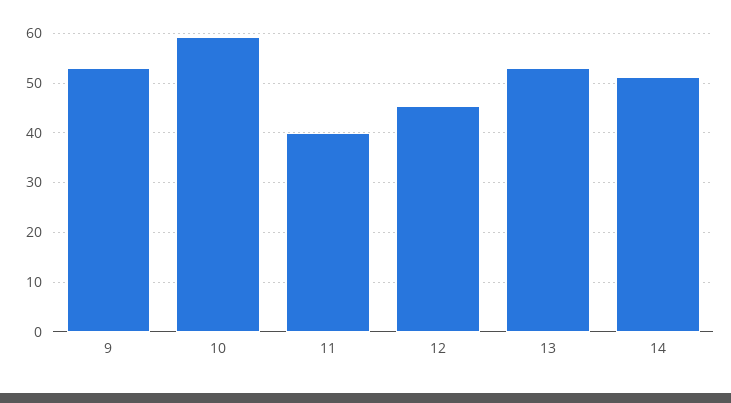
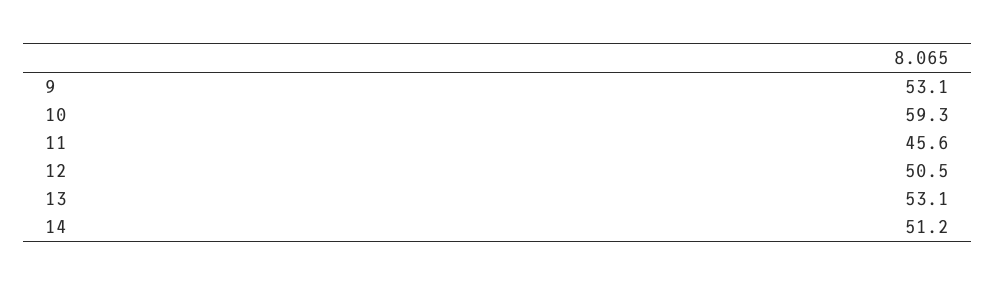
  {
    "9": 53.1,
    "10": 59.3,
-   "11": 40,
+   "11": 45.6,
-   "12": 46,
+   "12": 50.5,
    "13": 53.1,
    "14": 51.2
  }

